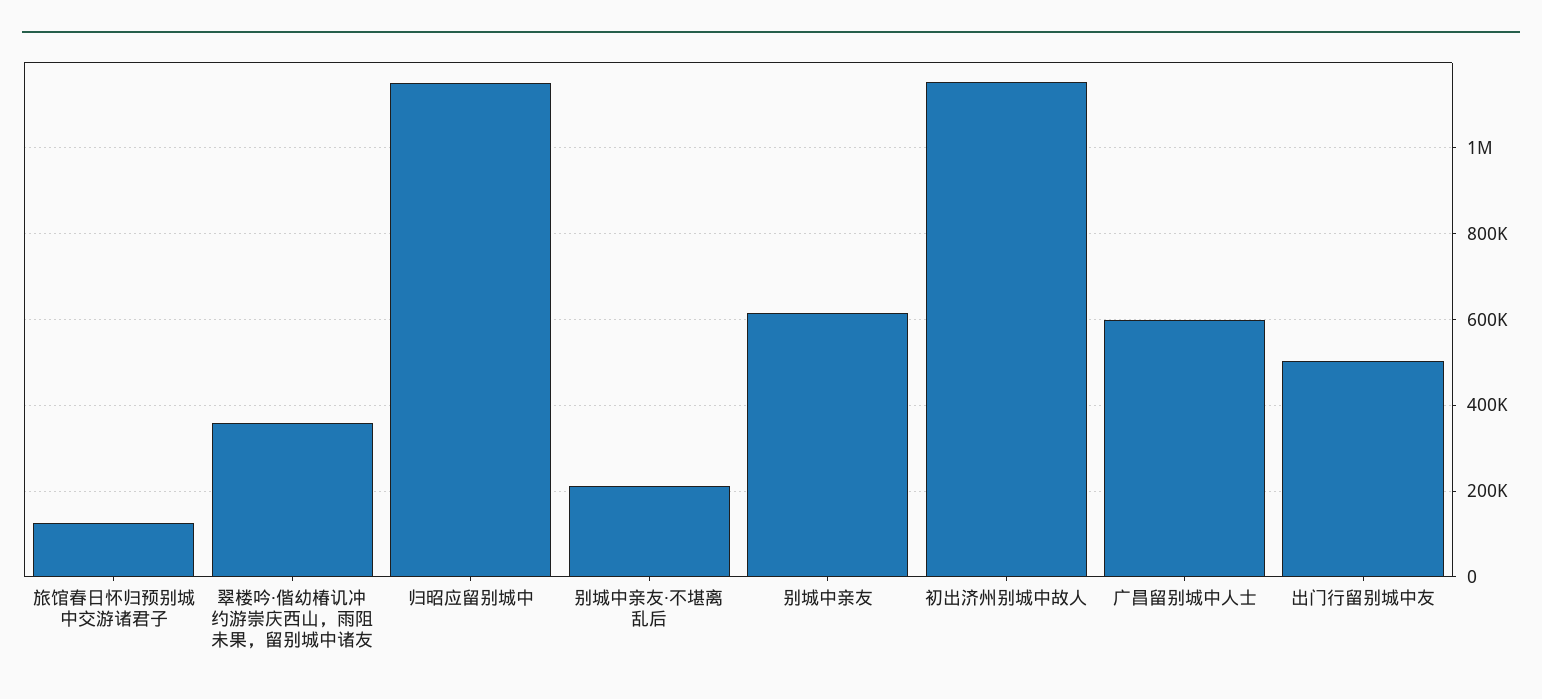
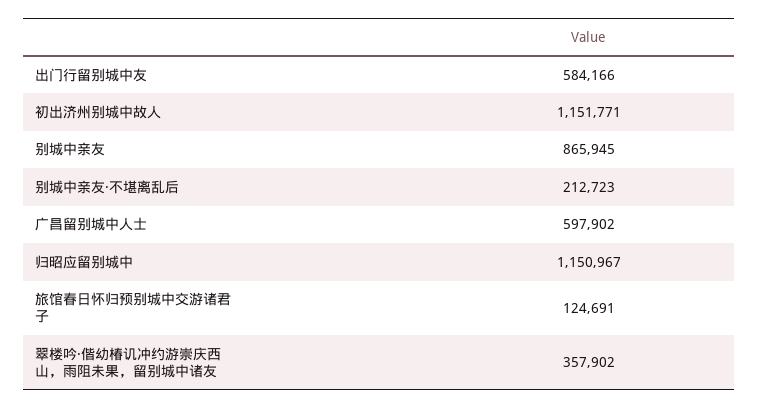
  {
    "旅馆春日怀归预别城中交游诸君子": 124691,
    "翠楼吟·偕幼椿讥冲约游崇庆西山，雨阻未果，留别城中诸友": 357902,
    "归昭应留别城中": 1150967,
    "别城中亲友·不堪离乱后": 212723,
-   "别城中亲友": 620000,
+   "别城中亲友": 865945,
    "初出济州别城中故人": 1151771,
    "广昌留别城中人士": 597902,
-   "出门行留别城中友": 500000
+   "出门行留别城中友": 584166
  }

